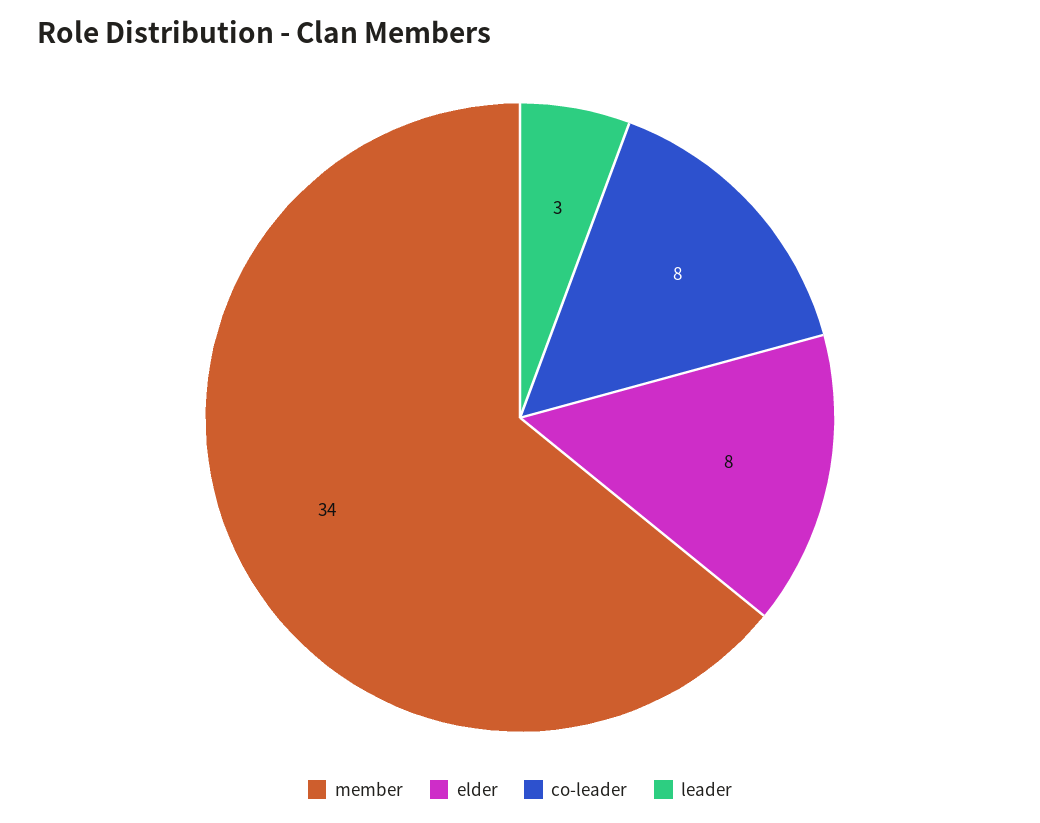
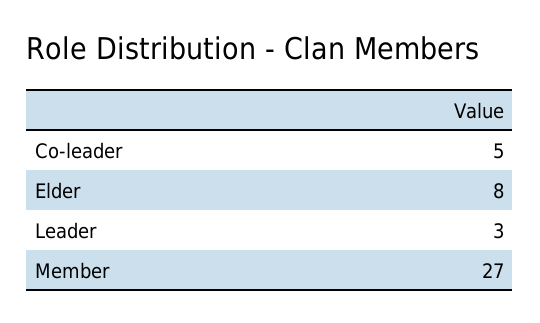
  {
-   "member": 34,
+   "member": 27,
    "elder": 8,
-   "co-leader": 8,
+   "co-leader": 5,
    "leader": 3
  }

